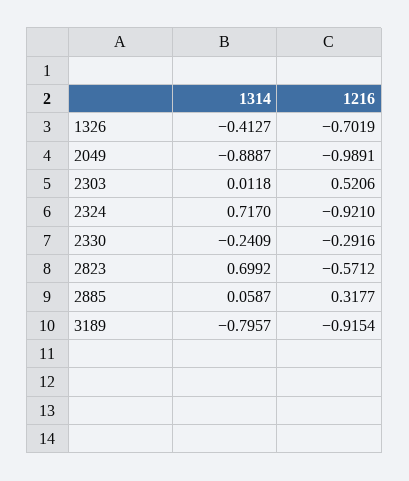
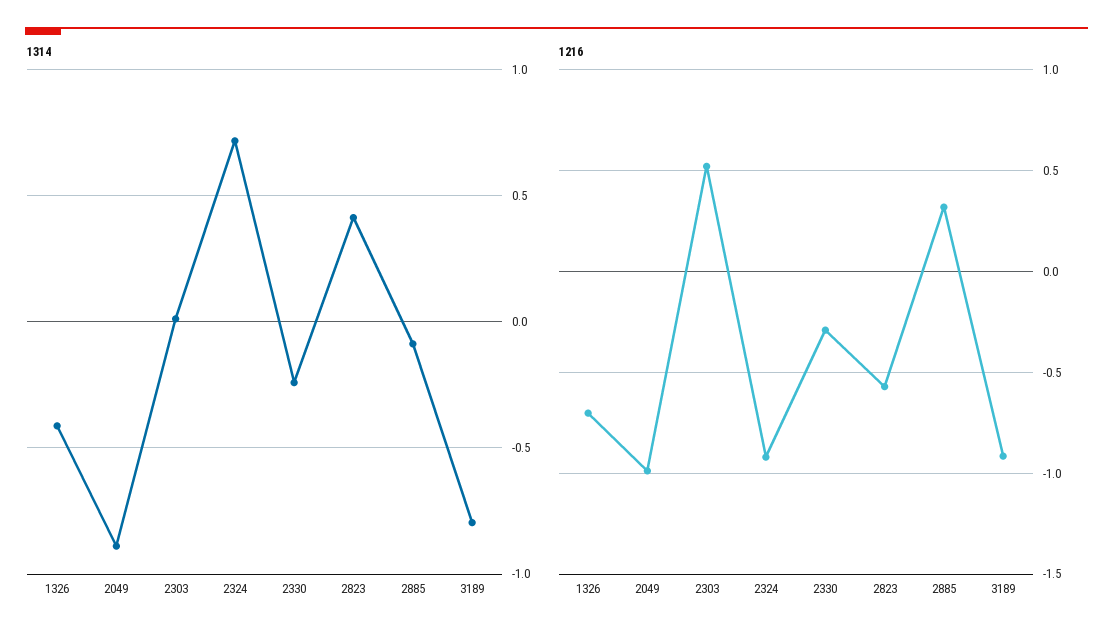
  {
    "1314": {
      "1326": -0.4127,
      "2049": -0.8887,
      "2303": 0.0118,
      "2324": 0.717,
      "2330": -0.2409,
-     "2823": 0.6992,
+     "2823": 0.4,
-     "2885": 0.0587,
+     "2885": -0.1,
      "3189": -0.7957
    },
    "1216": {
      "1326": -0.7019,
      "2049": -0.9891,
      "2303": 0.5206,
      "2324": -0.921,
      "2330": -0.2916,
      "2823": -0.5712,
      "2885": 0.3177,
      "3189": -0.9154
    }
  }

